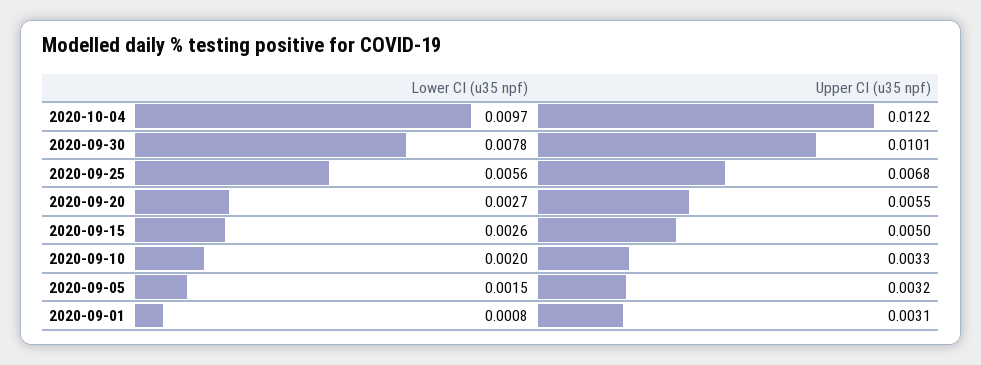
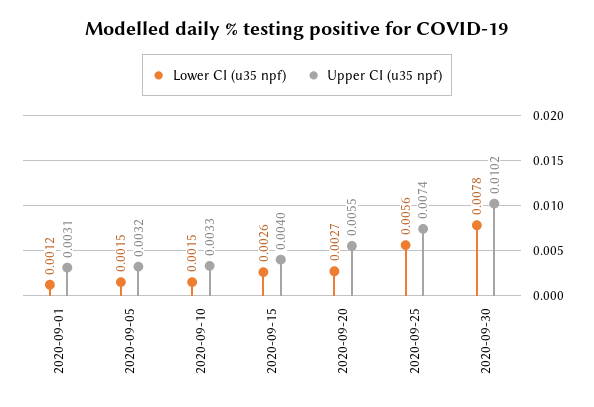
  {
    "Lower CI (u35 npf)": {
-     "2020-10-04": 0.0097,
      "2020-09-30": 0.0078,
      "2020-09-25": 0.0056,
      "2020-09-20": 0.0027,
      "2020-09-15": 0.0026,
-     "2020-09-10": 0.002,
+     "2020-09-10": 0.0015,
      "2020-09-05": 0.0015,
-     "2020-09-01": 0.0008
+     "2020-09-01": 0.0012
    },
    "Upper CI (u35 npf)": {
-     "2020-10-04": 0.0122,
-     "2020-09-30": 0.0101,
+     "2020-09-30": 0.0102,
-     "2020-09-25": 0.0068,
+     "2020-09-25": 0.0074,
      "2020-09-20": 0.0055,
-     "2020-09-15": 0.005,
+     "2020-09-15": 0.004,
      "2020-09-10": 0.0033,
      "2020-09-05": 0.0032,
      "2020-09-01": 0.0031
    }
  }

